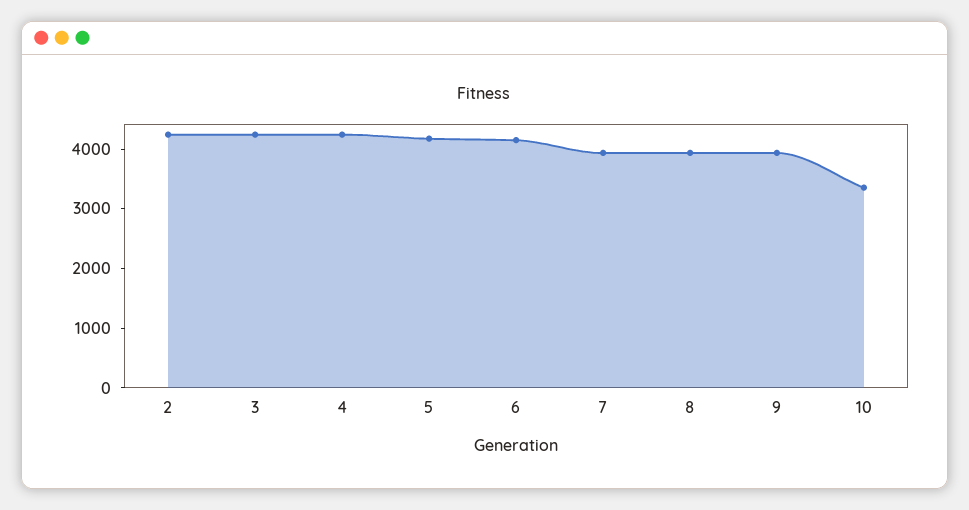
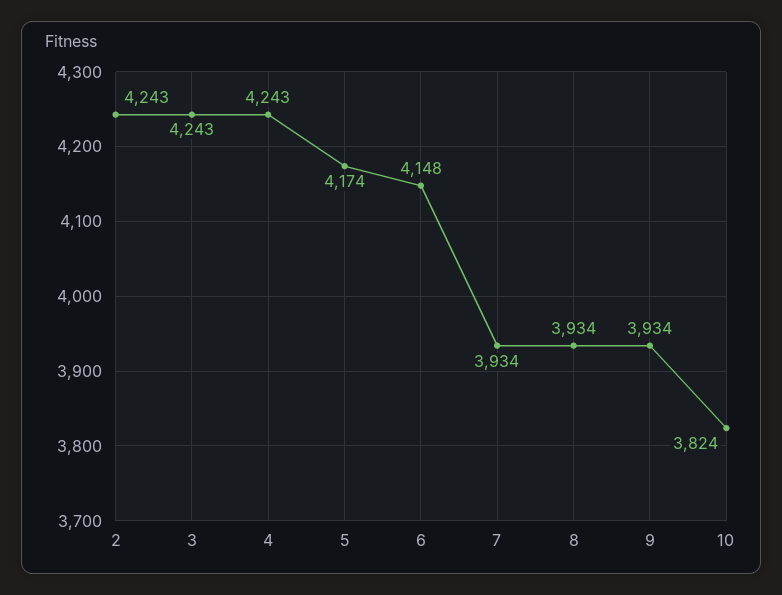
  {
    "2": 4243,
    "3": 4243,
    "4": 4243,
    "5": 4174,
    "6": 4148,
    "7": 3934,
    "8": 3934,
    "9": 3934,
-   "10": 3400
+   "10": 3824
  }

